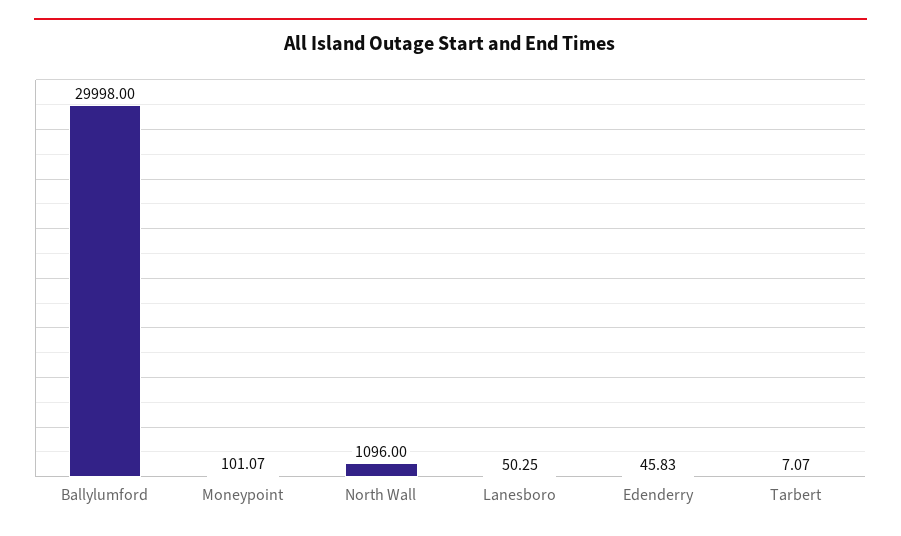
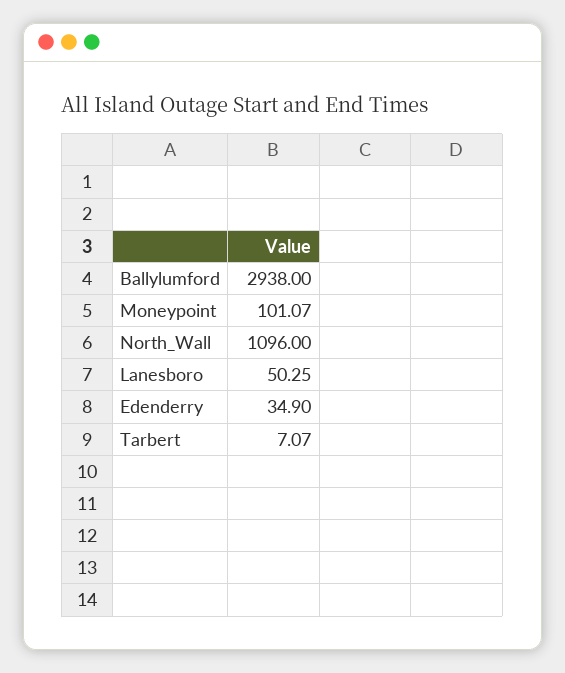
  {
-   "Ballylumford": 29998,
+   "Ballylumford": 2938,
    "Moneypoint": 101.07,
    "North Wall": 1096,
    "Lanesboro": 50.25,
-   "Edenderry": 45.83,
+   "Edenderry": 34.9,
    "Tarbert": 7.07
  }

